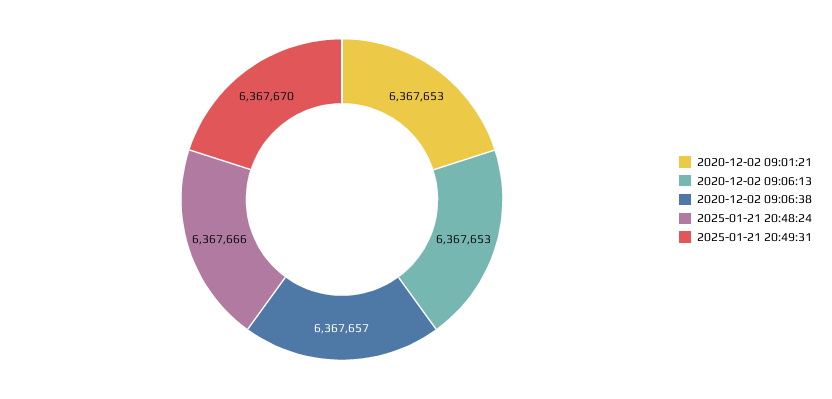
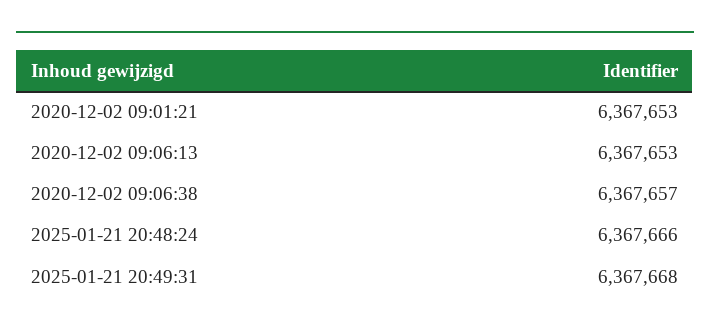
  {
    "2020-12-02 09:01:21": 6367653,
    "2020-12-02 09:06:13": 6367653,
    "2020-12-02 09:06:38": 6367657,
    "2025-01-21 20:48:24": 6367666,
-   "2025-01-21 20:49:31": 6367670
+   "2025-01-21 20:49:31": 6367668
  }

